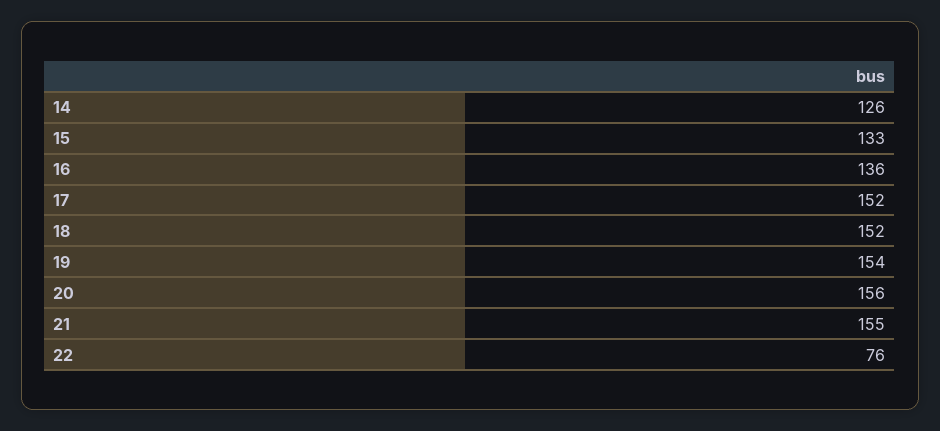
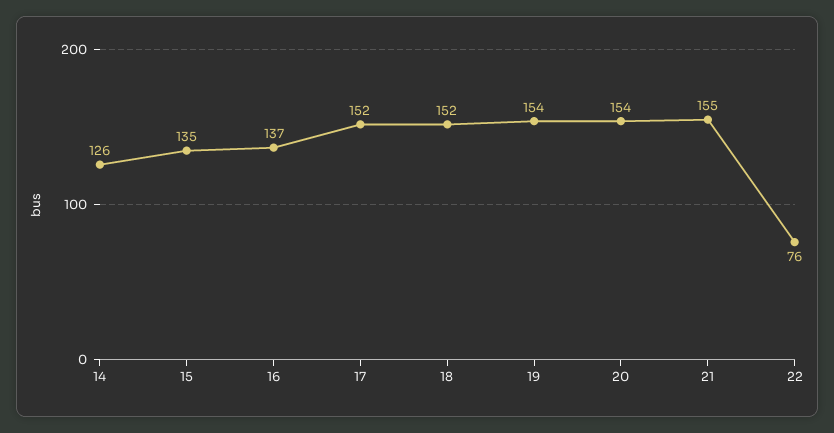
  {
    "14": 126,
-   "15": 133,
+   "15": 135,
-   "16": 136,
+   "16": 137,
    "17": 152,
    "18": 152,
    "19": 154,
-   "20": 156,
+   "20": 154,
    "21": 155,
    "22": 76
  }

